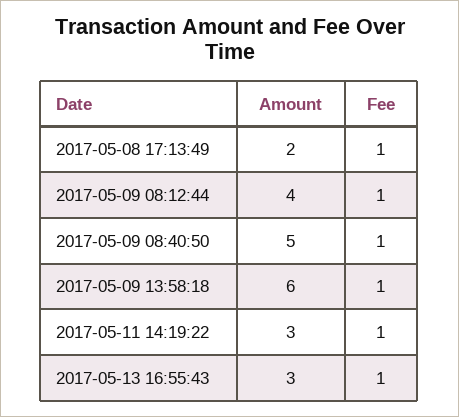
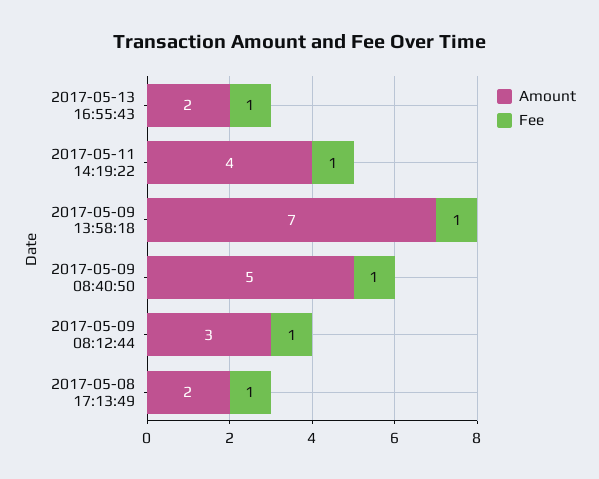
  {
    "Amount": {
      "2017-05-08 17:13:49": 2,
-     "2017-05-09 08:12:44": 4,
+     "2017-05-09 08:12:44": 3,
      "2017-05-09 08:40:50": 5,
-     "2017-05-09 13:58:18": 6,
+     "2017-05-09 13:58:18": 7,
-     "2017-05-11 14:19:22": 3,
+     "2017-05-11 14:19:22": 4,
-     "2017-05-13 16:55:43": 3
+     "2017-05-13 16:55:43": 2
    },
    "Fee": {
      "2017-05-08 17:13:49": 1,
      "2017-05-09 08:12:44": 1,
      "2017-05-09 08:40:50": 1,
      "2017-05-09 13:58:18": 1,
      "2017-05-11 14:19:22": 1,
      "2017-05-13 16:55:43": 1
    }
  }

